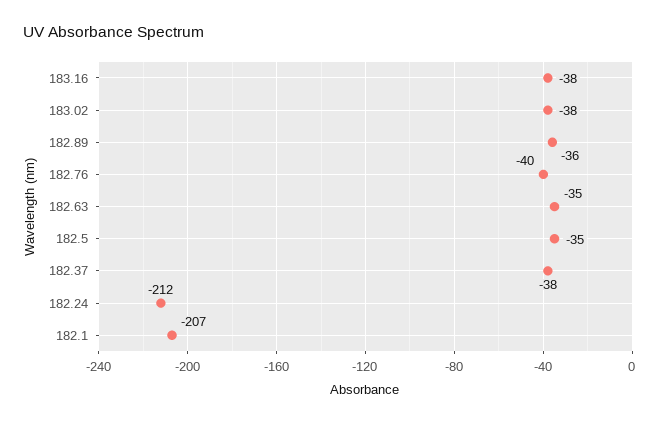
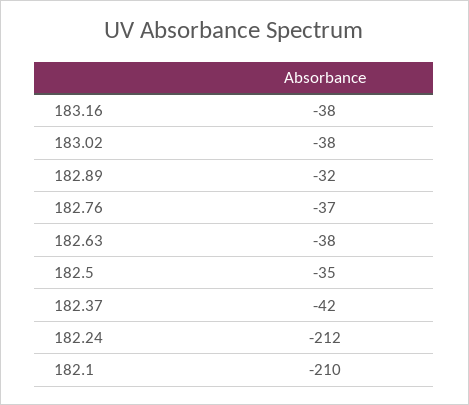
  {
    "183.16": -38,
    "183.02": -38,
-   "182.89": -36,
+   "182.89": -32,
-   "182.76": -40,
+   "182.76": -37,
-   "182.63": -35,
+   "182.63": -38,
    "182.5": -35,
-   "182.37": -38,
+   "182.37": -42,
    "182.24": -212,
-   "182.1": -207
+   "182.1": -210
  }

